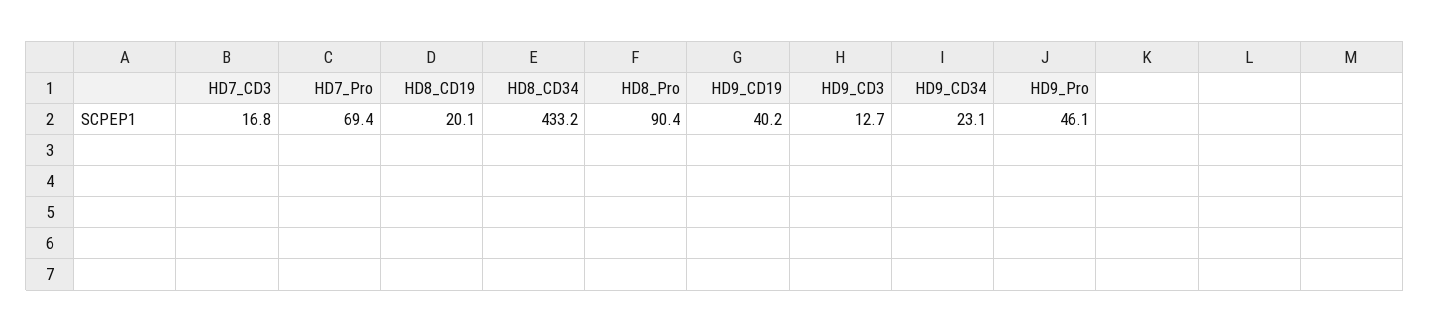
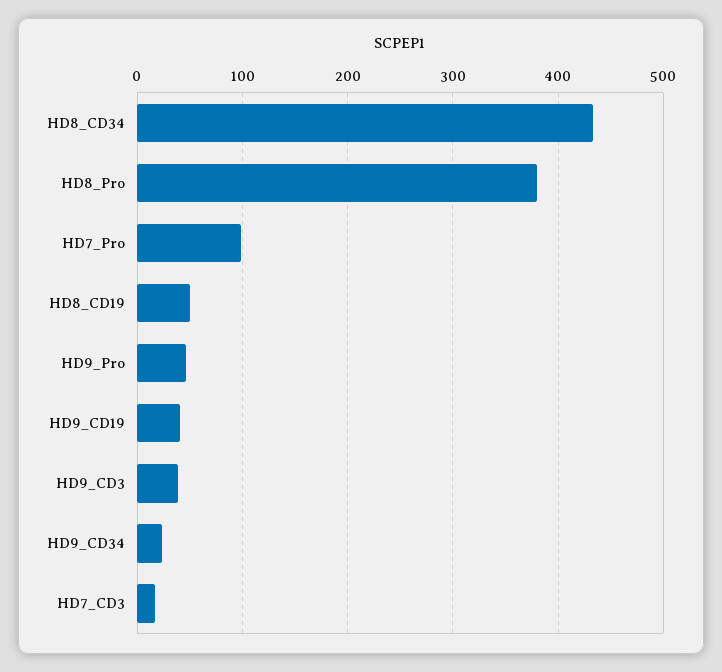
  {
    "HD7_CD3": 16.8,
-   "HD7_Pro": 69.4,
+   "HD7_Pro": 100,
-   "HD8_CD19": 20.1,
+   "HD8_CD19": 50,
    "HD8_CD34": 433.2,
-   "HD8_Pro": 90.4,
+   "HD8_Pro": 380,
    "HD9_CD19": 40.2,
-   "HD9_CD3": 12.7,
+   "HD9_CD3": 40,
    "HD9_CD34": 23.1,
    "HD9_Pro": 46.1
  }

